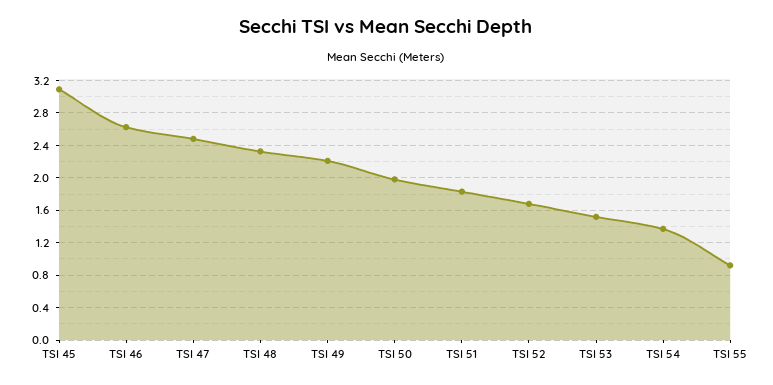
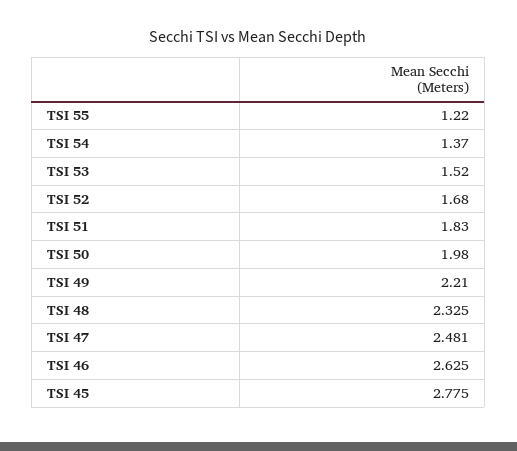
  {
-   "TSI 45": 3.1,
+   "TSI 45": 2.775,
    "TSI 46": 2.625,
    "TSI 47": 2.481,
    "TSI 48": 2.325,
    "TSI 49": 2.21,
    "TSI 50": 1.98,
    "TSI 51": 1.83,
    "TSI 52": 1.68,
    "TSI 53": 1.52,
    "TSI 54": 1.37,
-   "TSI 55": 0.9
+   "TSI 55": 1.22
  }

